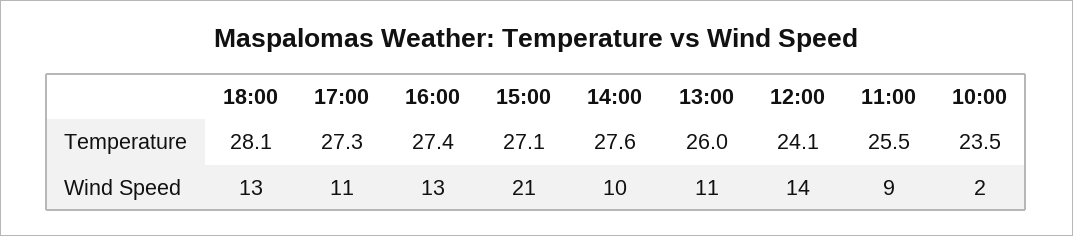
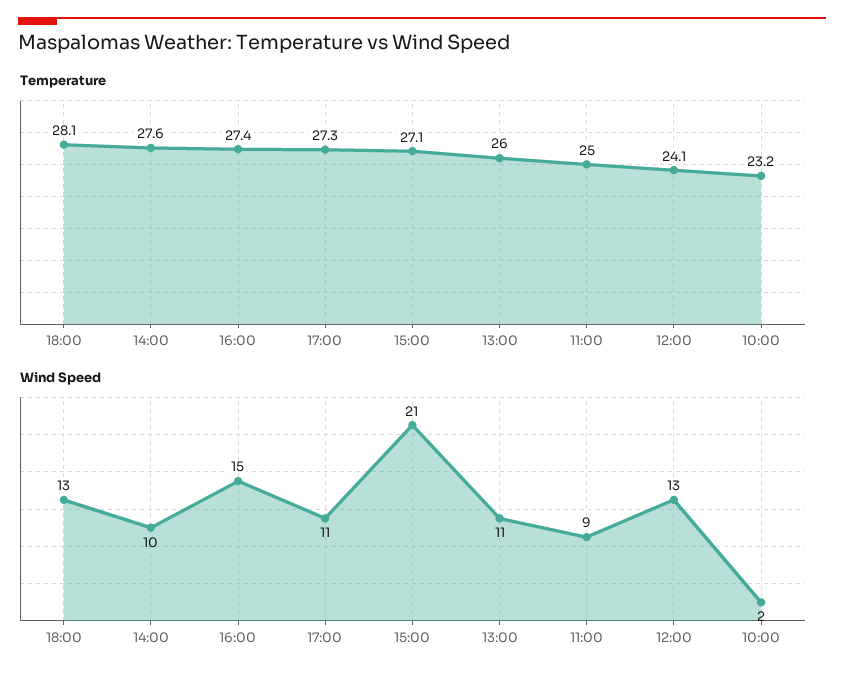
  {
    "Temperature": {
      "18:00": 28.1,
      "17:00": 27.3,
      "16:00": 27.4,
      "15:00": 27.1,
      "14:00": 27.6,
      "13:00": 26,
      "12:00": 24.1,
-     "11:00": 25.5,
+     "11:00": 25,
-     "10:00": 23.5
+     "10:00": 23.2
    },
    "Wind Speed": {
      "18:00": 13,
      "17:00": 11,
-     "16:00": 13,
+     "16:00": 15,
      "15:00": 21,
      "14:00": 10,
      "13:00": 11,
-     "12:00": 14,
+     "12:00": 13,
      "11:00": 9,
      "10:00": 2
    }
  }

